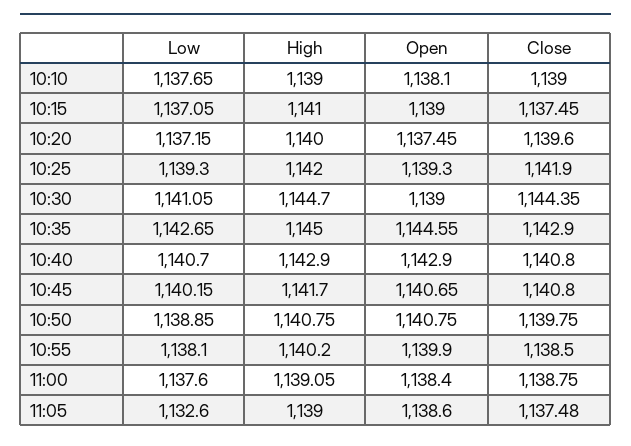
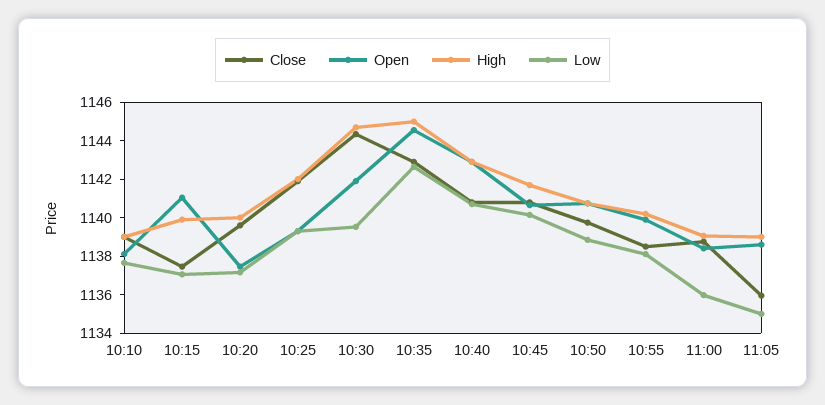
  {
    "Low": {
      "10:10": 1137.65,
      "10:15": 1137.05,
      "10:20": 1137.15,
      "10:25": 1139.3,
-     "10:30": 1141.05,
+     "10:30": 1139.5,
      "10:35": 1142.65,
      "10:40": 1140.7,
      "10:45": 1140.15,
      "10:50": 1138.85,
      "10:55": 1138.1,
-     "11:00": 1137.6,
+     "11:00": 1136,
-     "11:05": 1132.6
+     "11:05": 1135
    },
    "High": {
      "10:10": 1139,
-     "10:15": 1141,
+     "10:15": 1140,
      "10:20": 1140,
      "10:25": 1142,
      "10:30": 1144.7,
      "10:35": 1145,
      "10:40": 1142.9,
      "10:45": 1141.7,
      "10:50": 1140.75,
      "10:55": 1140.2,
      "11:00": 1139.05,
      "11:05": 1139
    },
    "Open": {
      "10:10": 1138.1,
-     "10:15": 1139,
+     "10:15": 1141,
      "10:20": 1137.45,
      "10:25": 1139.3,
-     "10:30": 1139,
+     "10:30": 1142,
      "10:35": 1144.55,
      "10:40": 1142.9,
      "10:45": 1140.65,
      "10:50": 1140.75,
      "10:55": 1139.9,
      "11:00": 1138.4,
      "11:05": 1138.6
    },
    "Close": {
      "10:10": 1139,
      "10:15": 1137.45,
      "10:20": 1139.6,
      "10:25": 1141.9,
      "10:30": 1144.35,
      "10:35": 1142.9,
      "10:40": 1140.8,
      "10:45": 1140.8,
      "10:50": 1139.75,
      "10:55": 1138.5,
      "11:00": 1138.75,
-     "11:05": 1137.48
+     "11:05": 1136
    }
  }

